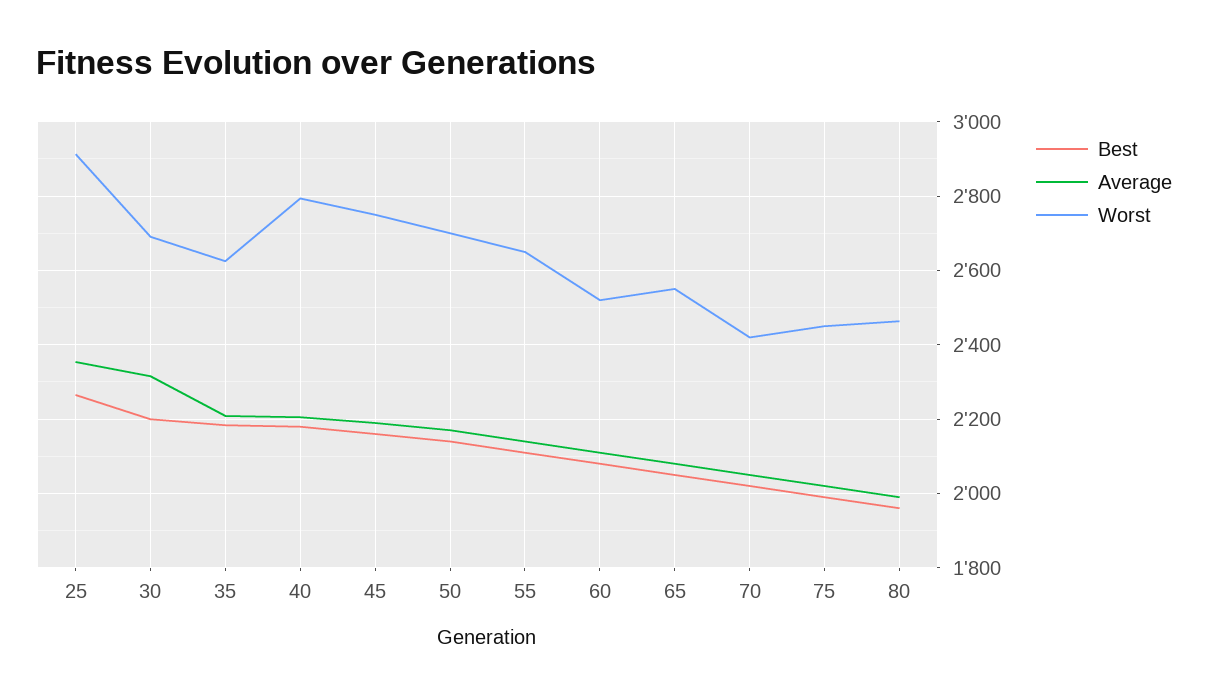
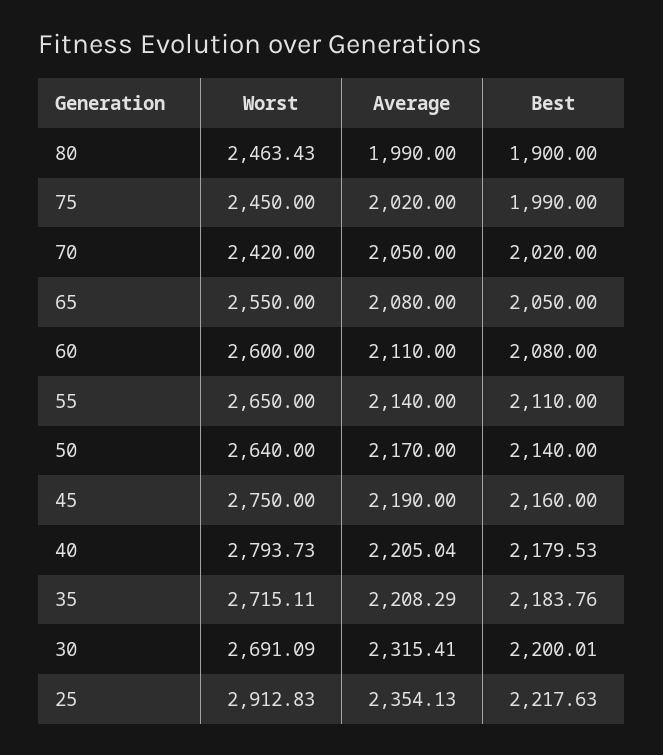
  {
    "Best": {
-     "25": 2260,
+     "25": 2217.63,
      "30": 2200.01,
      "35": 2183.76,
      "40": 2179.53,
      "45": 2160,
      "50": 2140,
      "55": 2110,
      "60": 2080,
      "65": 2050,
      "70": 2020,
      "75": 1990,
-     "80": 1960
+     "80": 1900
    },
    "Average": {
      "25": 2354.13,
      "30": 2315.41,
      "35": 2208.29,
      "40": 2205.04,
      "45": 2190,
      "50": 2170,
      "55": 2140,
      "60": 2110,
      "65": 2080,
      "70": 2050,
      "75": 2020,
      "80": 1990
    },
    "Worst": {
      "25": 2912.83,
      "30": 2691.09,
-     "35": 2620,
+     "35": 2715.11,
      "40": 2793.73,
      "45": 2750,
-     "50": 2700,
+     "50": 2640,
      "55": 2650,
-     "60": 2520,
+     "60": 2600,
      "65": 2550,
      "70": 2420,
      "75": 2450,
      "80": 2463.43
    }
  }

